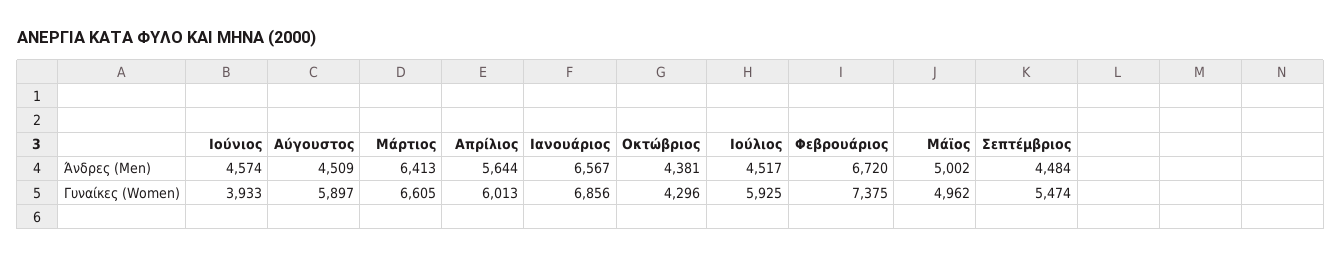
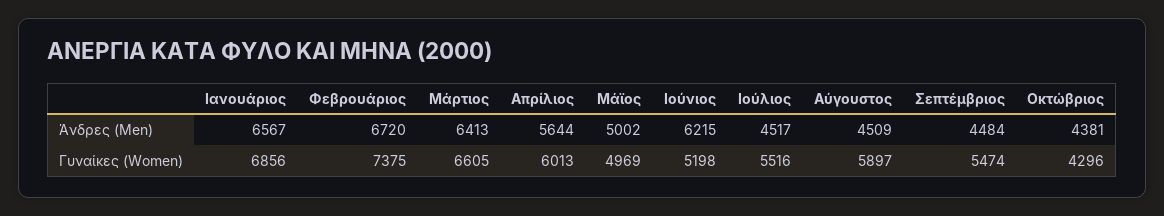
  {
    "Ιούνιος": {
-     "Άνδρες (Men)": 4574,
+     "Άνδρες (Men)": 6215,
-     "Γυναίκες (Women)": 3933
+     "Γυναίκες (Women)": 5198
    },
    "Αύγουστος": {
      "Άνδρες (Men)": 4509,
      "Γυναίκες (Women)": 5897
    },
    "Μάρτιος": {
      "Άνδρες (Men)": 6413,
      "Γυναίκες (Women)": 6605
    },
    "Απρίλιος": {
      "Άνδρες (Men)": 5644,
      "Γυναίκες (Women)": 6013
    },
    "Ιανουάριος": {
      "Άνδρες (Men)": 6567,
      "Γυναίκες (Women)": 6856
    },
    "Οκτώβριος": {
      "Άνδρες (Men)": 4381,
      "Γυναίκες (Women)": 4296
    },
    "Ιούλιος": {
      "Άνδρες (Men)": 4517,
-     "Γυναίκες (Women)": 5925
+     "Γυναίκες (Women)": 5516
    },
    "Φεβρουάριος": {
      "Άνδρες (Men)": 6720,
      "Γυναίκες (Women)": 7375
    },
    "Μάϊος": {
      "Άνδρες (Men)": 5002,
-     "Γυναίκες (Women)": 4962
+     "Γυναίκες (Women)": 4969
    },
    "Σεπτέμβριος": {
      "Άνδρες (Men)": 4484,
      "Γυναίκες (Women)": 5474
    }
  }

